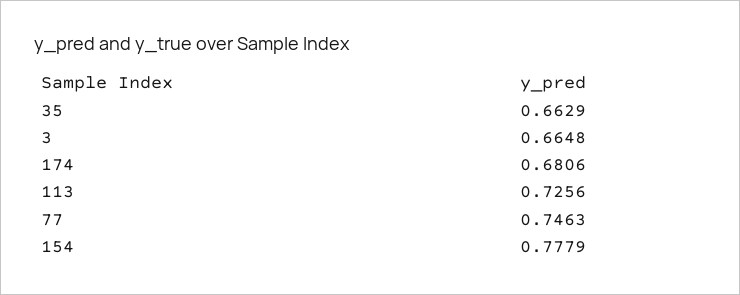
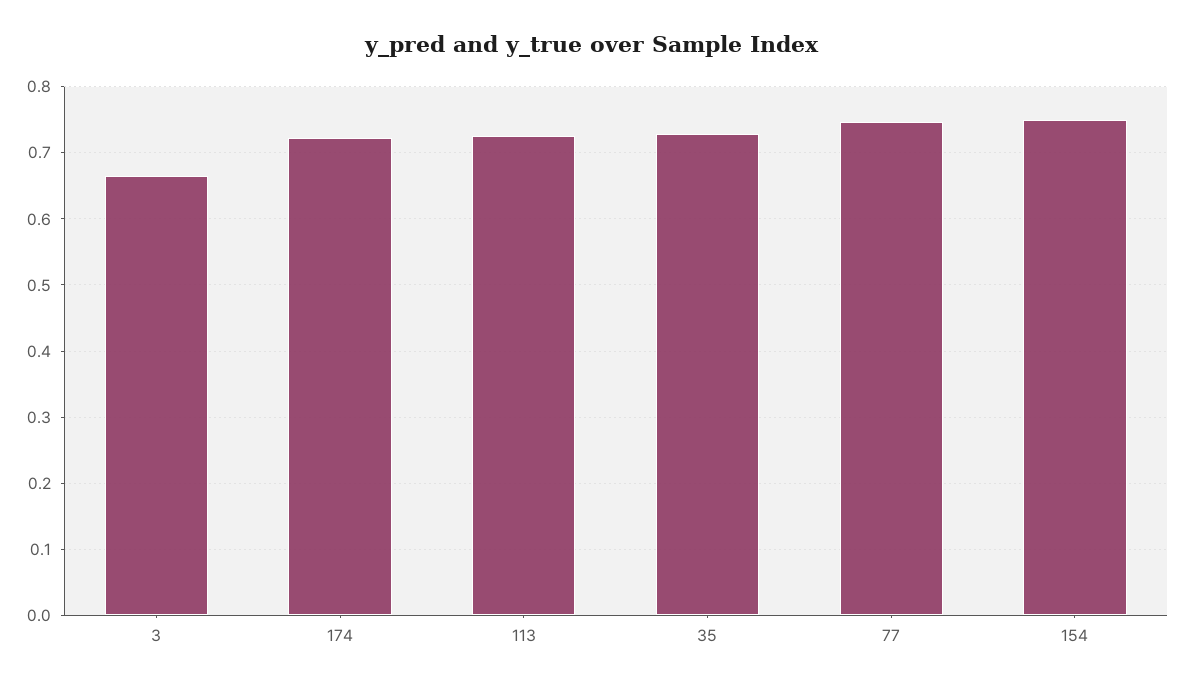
  {
-   "35": 0.6629,
+   "35": 0.73,
    "3": 0.6648,
-   "174": 0.6806,
+   "174": 0.72,
    "113": 0.7256,
    "77": 0.7463,
-   "154": 0.7779
+   "154": 0.75
  }

